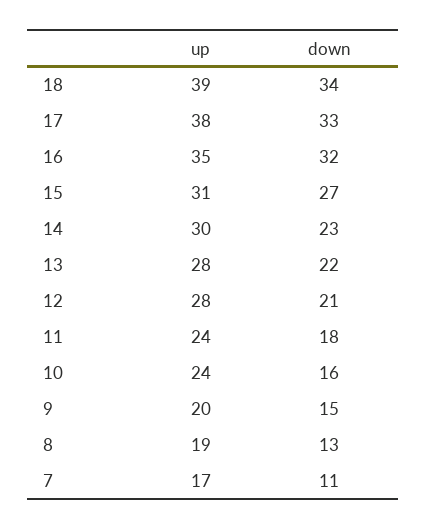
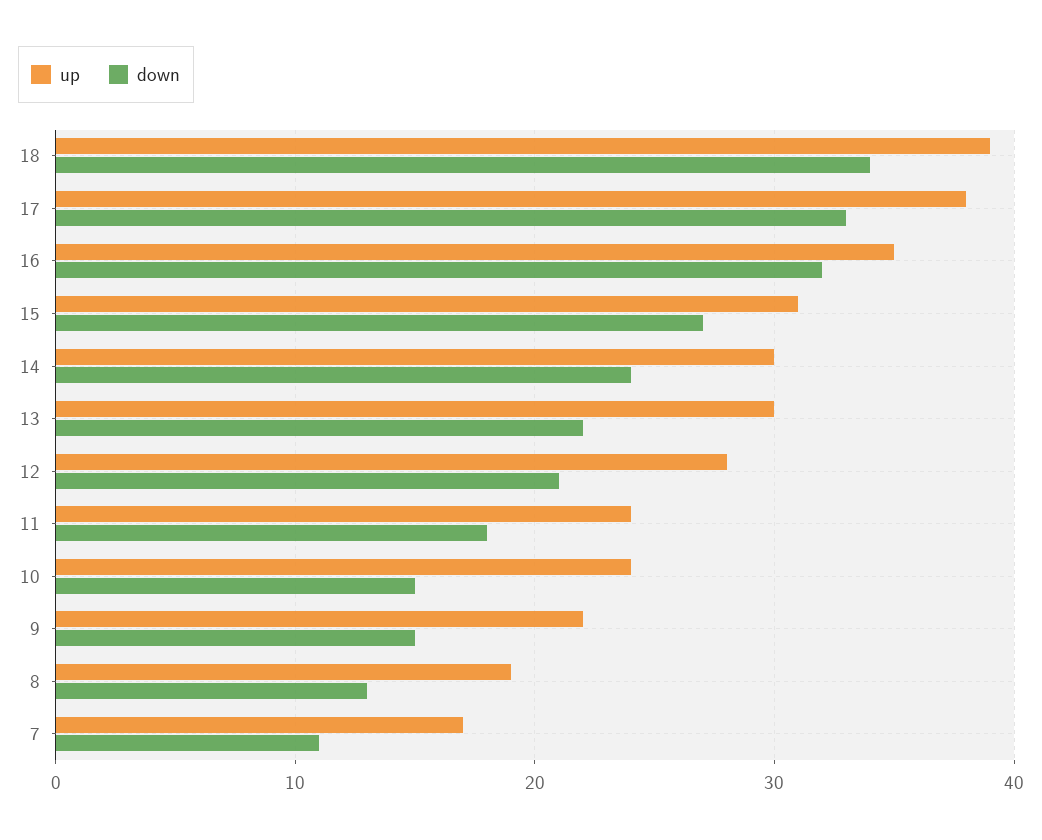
  {
    "up": {
      "18": 39,
      "17": 38,
      "16": 35,
      "15": 31,
      "14": 30,
-     "13": 28,
+     "13": 30,
      "12": 28,
      "11": 24,
      "10": 24,
-     "9": 20,
+     "9": 22,
      "8": 19,
      "7": 17
    },
    "down": {
      "18": 34,
      "17": 33,
      "16": 32,
      "15": 27,
-     "14": 23,
+     "14": 24,
      "13": 22,
      "12": 21,
      "11": 18,
-     "10": 16,
+     "10": 15,
      "9": 15,
      "8": 13,
      "7": 11
    }
  }

